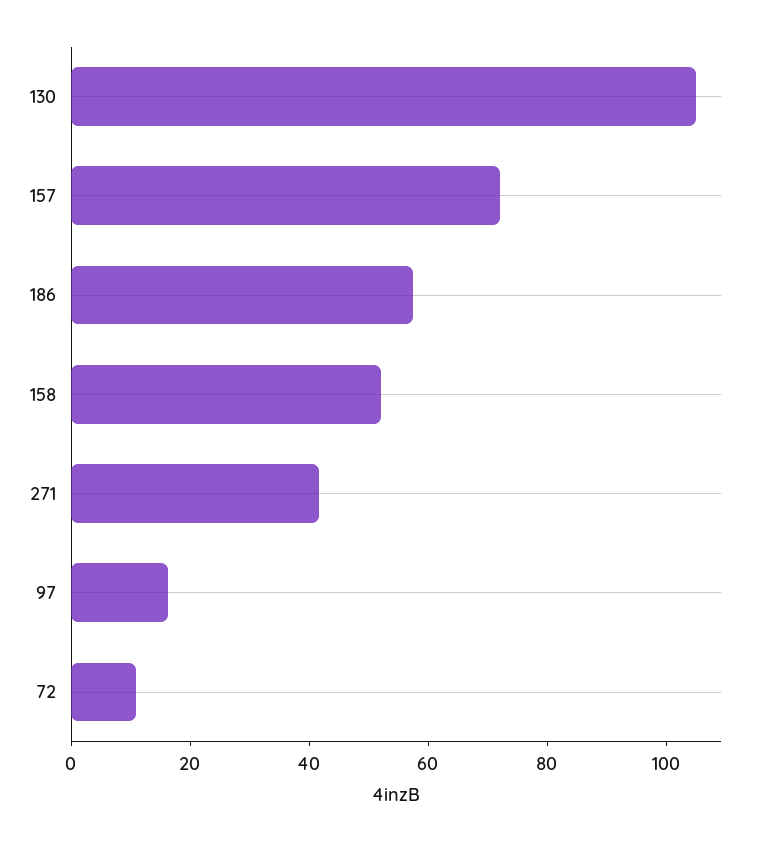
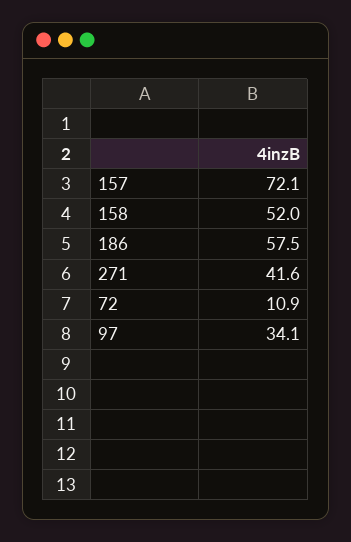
  {
-   "130": 105,
    "157": 72.1,
    "186": 57.5,
    "158": 52,
    "271": 41.6,
-   "97": 15,
+   "97": 34.1,
    "72": 10.9
  }

